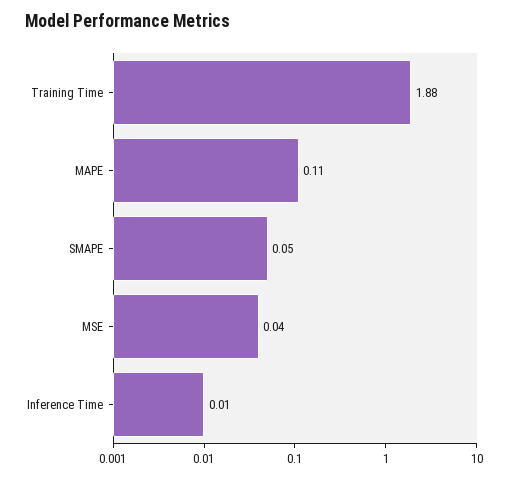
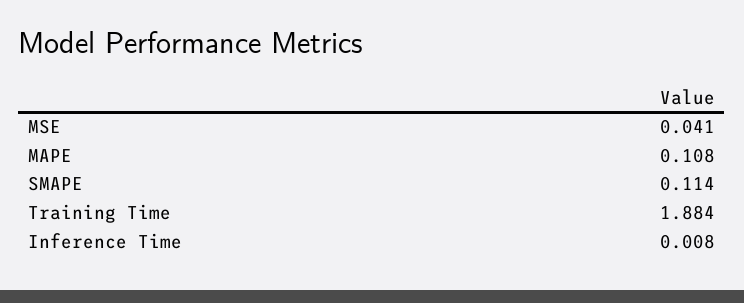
  {
    "Training Time": 1.884,
    "MAPE": 0.108,
-   "SMAPE": 0.05,
+   "SMAPE": 0.114,
    "MSE": 0.041,
    "Inference Time": 0.008
  }

